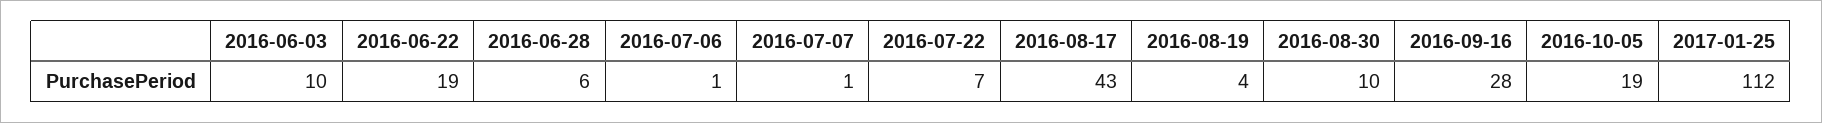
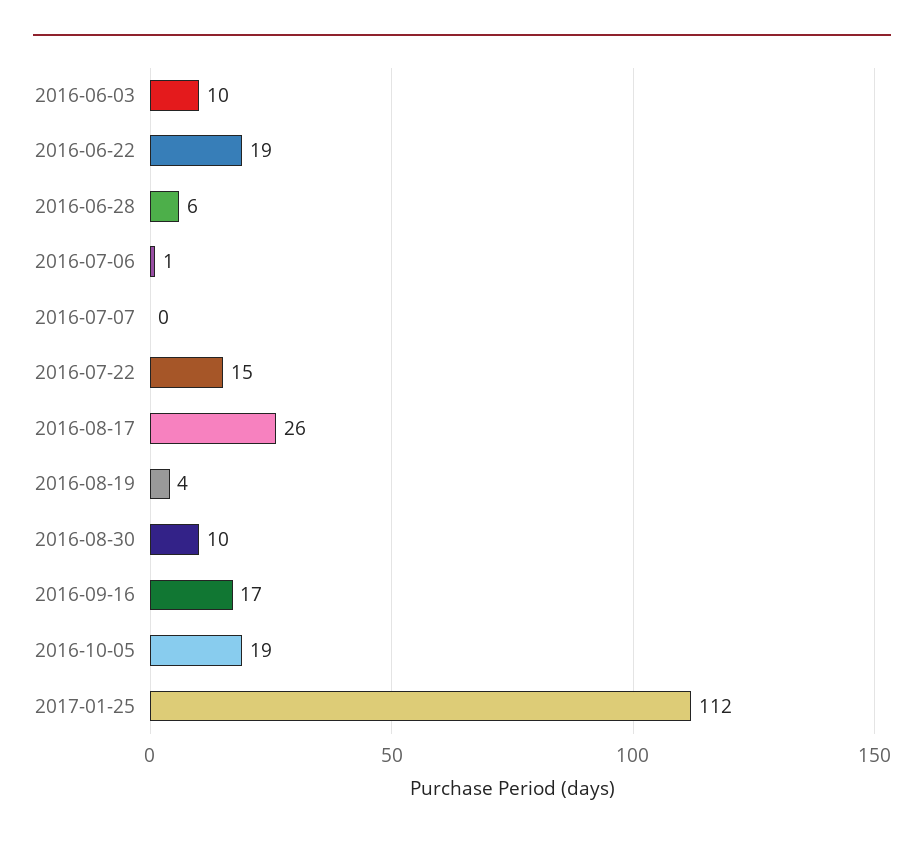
  {
    "2016-06-03": 10,
    "2016-06-22": 19,
    "2016-06-28": 6,
    "2016-07-06": 1,
-   "2016-07-07": 1,
+   "2016-07-07": 0,
-   "2016-07-22": 7,
+   "2016-07-22": 15,
-   "2016-08-17": 43,
+   "2016-08-17": 26,
    "2016-08-19": 4,
    "2016-08-30": 10,
-   "2016-09-16": 28,
+   "2016-09-16": 17,
    "2016-10-05": 19,
    "2017-01-25": 112
  }

